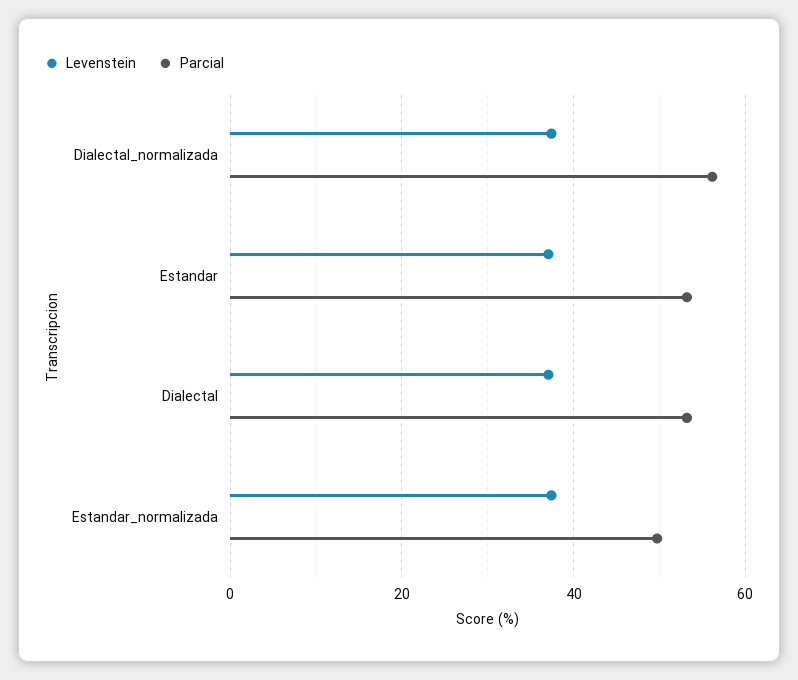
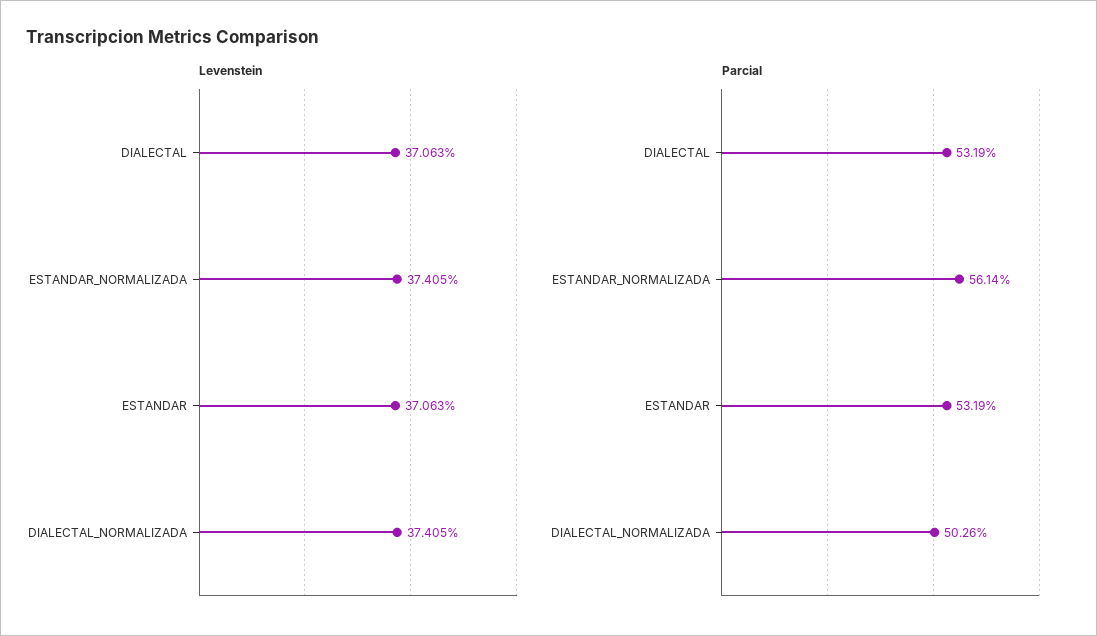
  {
    "Levenstein": {
      "Dialectal_normalizada": 37.405,
      "Estandar": 37.063,
      "Dialectal": 37.063,
      "Estandar_normalizada": 37.405
    },
    "Parcial": {
-     "Dialectal_normalizada": 56,
+     "Dialectal_normalizada": 50.26,
      "Estandar": 53.19,
      "Dialectal": 53.19,
-     "Estandar_normalizada": 50
+     "Estandar_normalizada": 56.14
    }
  }

